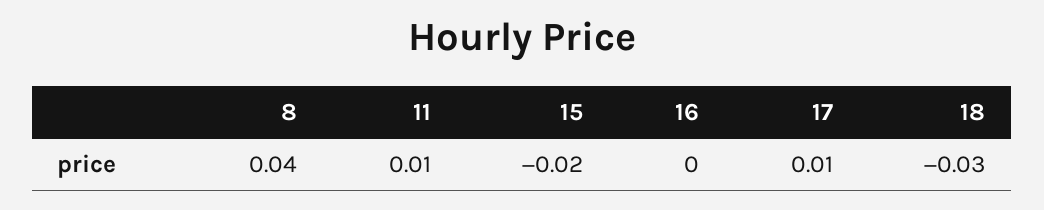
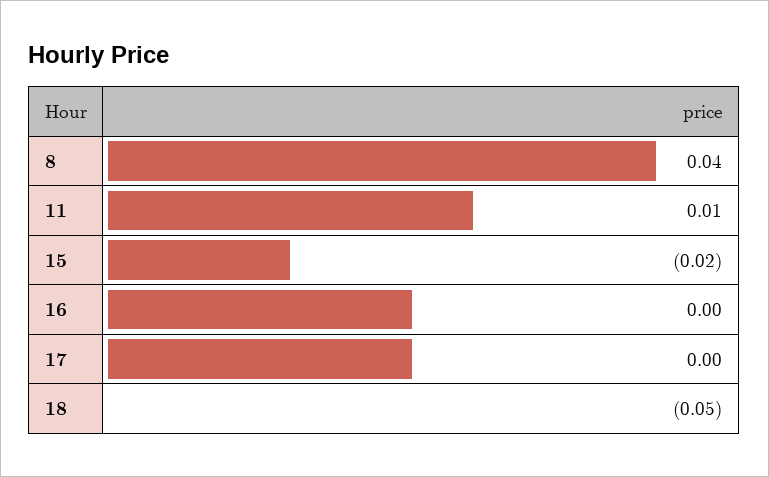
  {
    "8": 0.04,
    "11": 0.01,
    "15": -0.02,
    "16": 0,
-   "17": 0.01,
+   "17": 0,
-   "18": -0.03
+   "18": -0.05
  }

